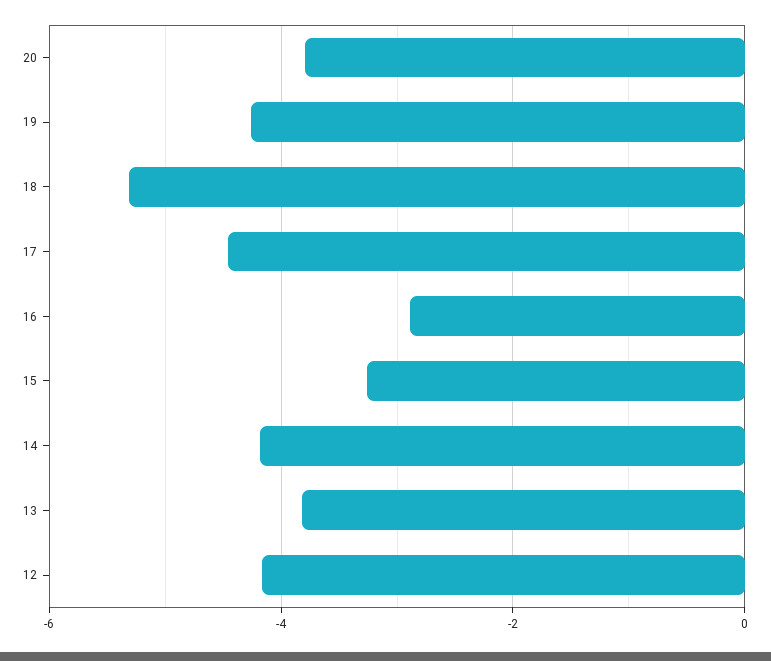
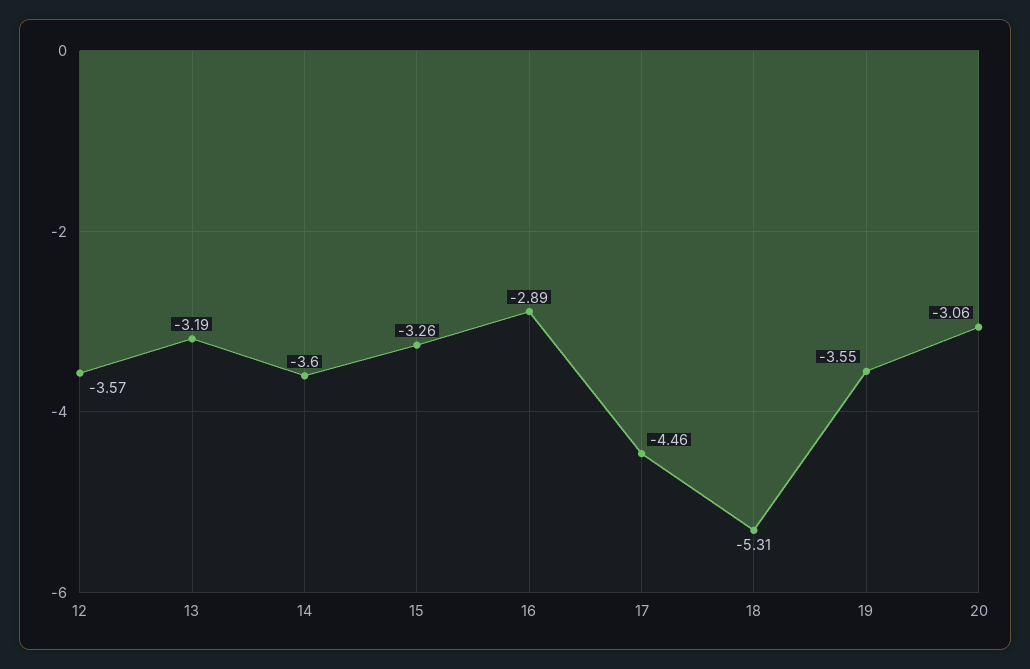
  {
-   "20": -3.8,
+   "20": -3.06,
-   "19": -4.2,
+   "19": -3.55,
    "18": -5.31,
    "17": -4.46,
    "16": -2.89,
    "15": -3.26,
-   "14": -4.2,
+   "14": -3.6,
-   "13": -3.8,
+   "13": -3.19,
-   "12": -4.2
+   "12": -3.57
  }

